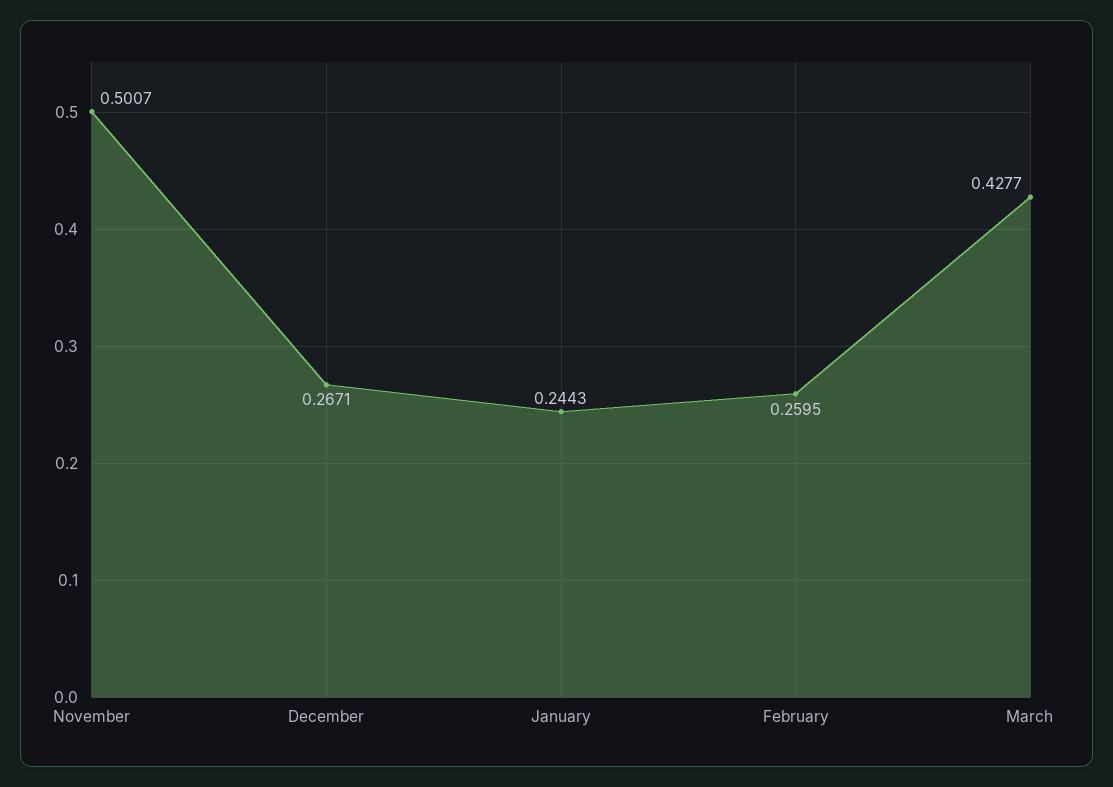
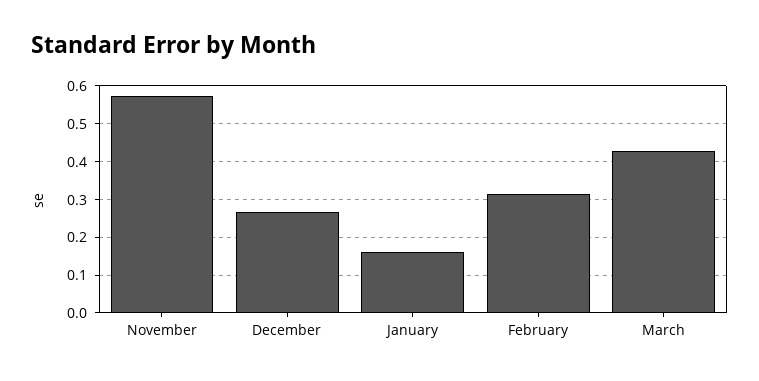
  {
-   "November": 0.5007,
+   "November": 0.58,
    "December": 0.2671,
-   "January": 0.2443,
+   "January": 0.16,
-   "February": 0.2595,
+   "February": 0.32,
    "March": 0.4277
  }

